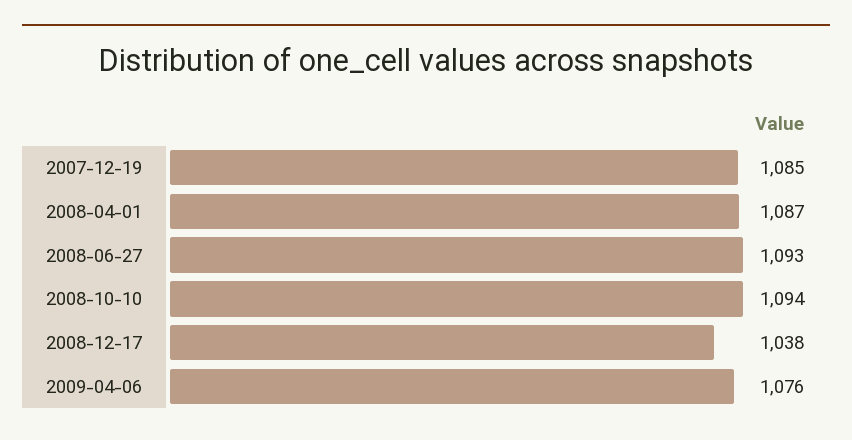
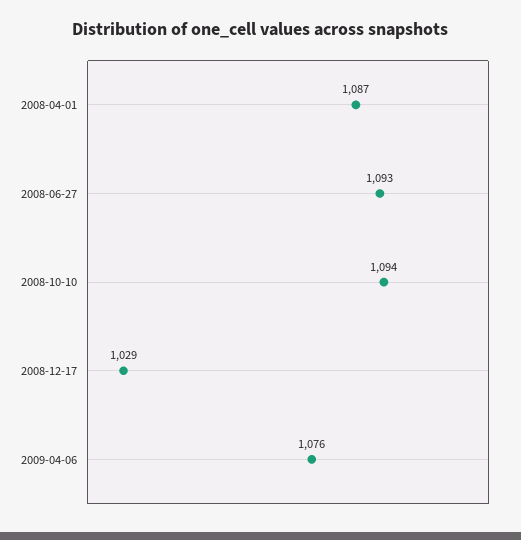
  {
-   "2007-12-19": 1085,
    "2008-04-01": 1087,
    "2008-06-27": 1093,
    "2008-10-10": 1094,
-   "2008-12-17": 1038,
+   "2008-12-17": 1029,
    "2009-04-06": 1076
  }

